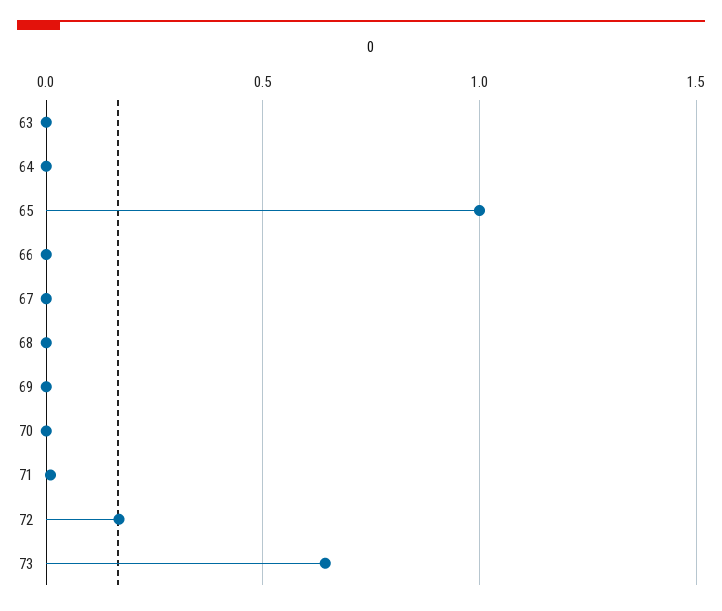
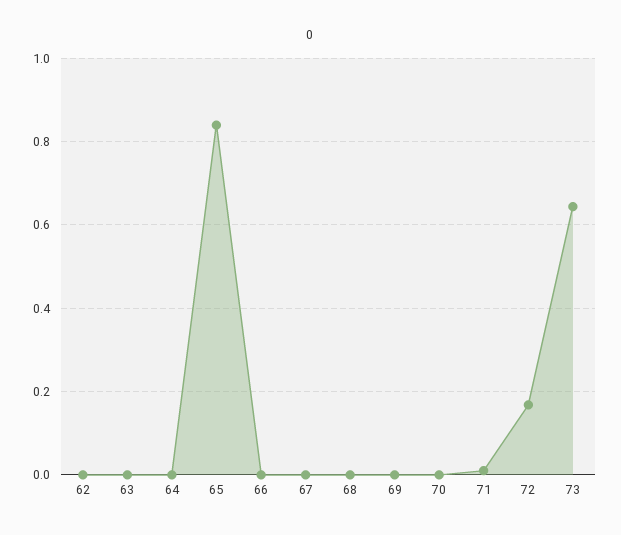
  {
    "63": 0,
    "64": 0,
-   "65": 1,
+   "65": 0.84,
    "66": 0,
    "67": 0,
    "68": 0,
    "69": 0,
    "70": 0,
    "71": 0.02,
    "72": 0.16,
-   "73": 0.64
+   "73": 0.64,
+   "62": 0
  }

